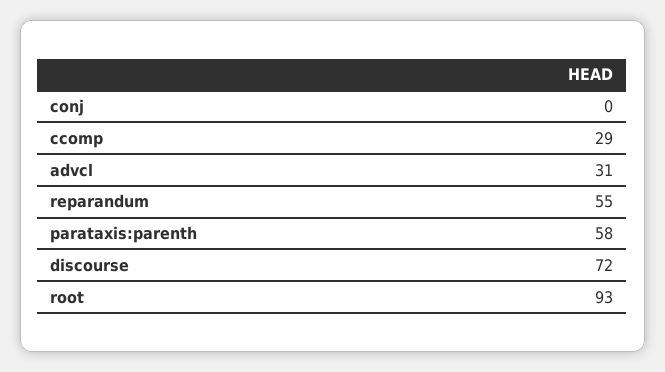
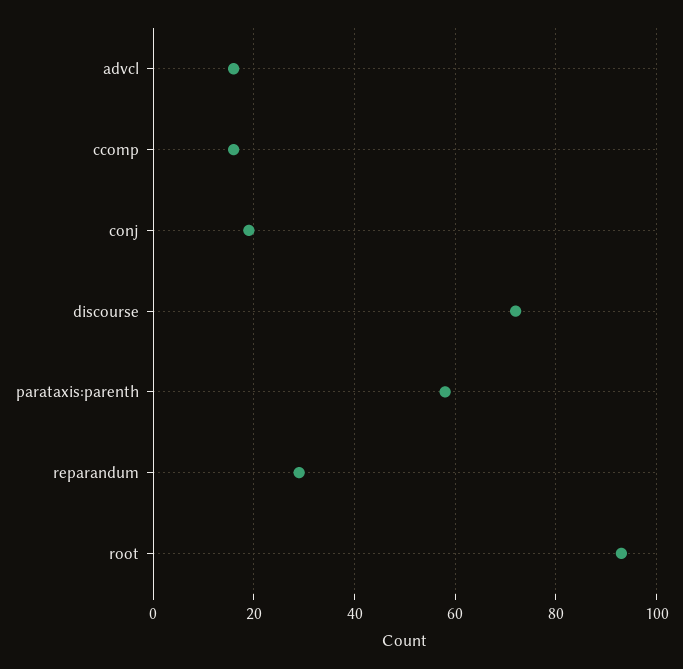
  {
-   "conj": 0,
+   "conj": 20,
-   "ccomp": 29,
+   "ccomp": 15,
-   "advcl": 31,
+   "advcl": 15,
-   "reparandum": 55,
+   "reparandum": 30,
    "parataxis:parenth": 58,
    "discourse": 72,
    "root": 93
  }

